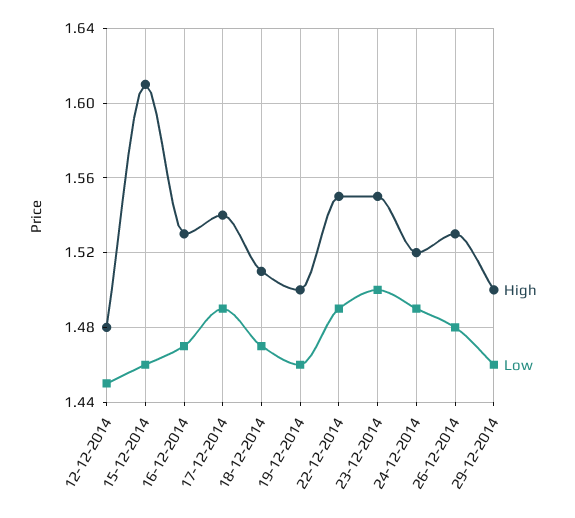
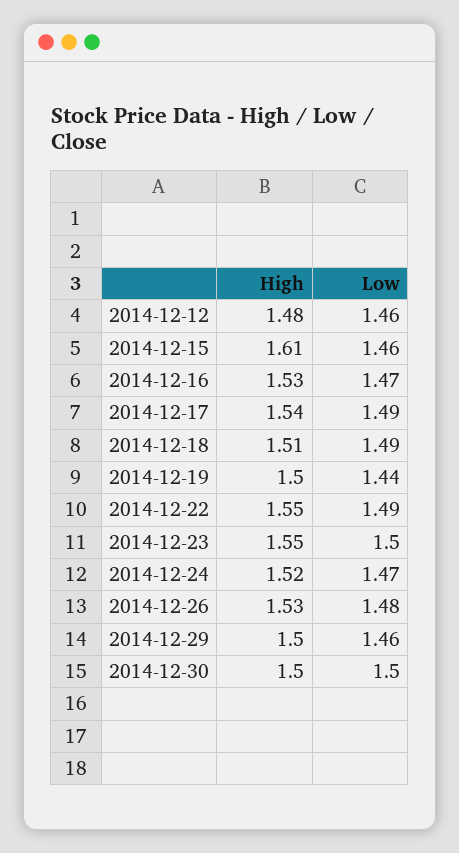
  {
    "High": {
      "12-12-2014": 1.48,
      "15-12-2014": 1.61,
      "16-12-2014": 1.53,
      "17-12-2014": 1.54,
      "18-12-2014": 1.51,
      "19-12-2014": 1.5,
      "22-12-2014": 1.55,
      "23-12-2014": 1.55,
      "24-12-2014": 1.52,
      "26-12-2014": 1.53,
-     "29-12-2014": 1.5
+     "29-12-2014": 1.5,
+     "2014-12-30": 1.5
    },
    "Low": {
-     "12-12-2014": 1.45,
+     "12-12-2014": 1.46,
      "15-12-2014": 1.46,
      "16-12-2014": 1.47,
      "17-12-2014": 1.49,
-     "18-12-2014": 1.47,
+     "18-12-2014": 1.49,
-     "19-12-2014": 1.46,
+     "19-12-2014": 1.44,
      "22-12-2014": 1.49,
      "23-12-2014": 1.5,
-     "24-12-2014": 1.49,
+     "24-12-2014": 1.47,
      "26-12-2014": 1.48,
-     "29-12-2014": 1.46
+     "29-12-2014": 1.46,
+     "2014-12-30": 1.5
    }
  }

